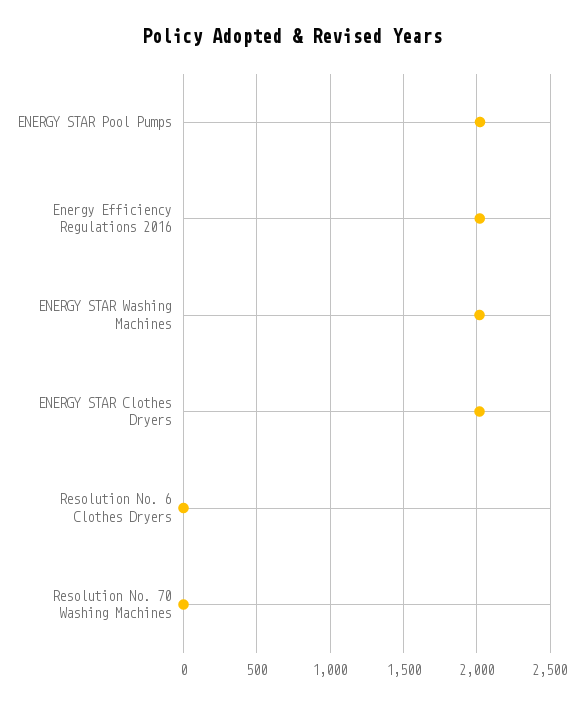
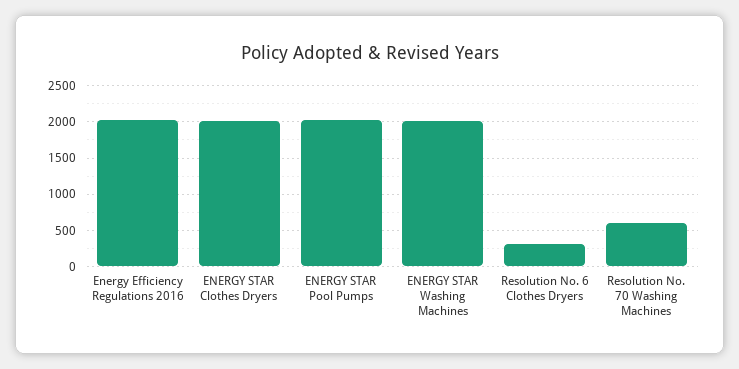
  {
    "ENERGY STAR Pool Pumps": 2000,
    "Energy Efficiency Regulations 2016": 2000,
    "ENERGY STAR Washing Machines": 2000,
    "ENERGY STAR Clothes Dryers": 2000,
-   "Resolution No. 6 Clothes Dryers": 0,
+   "Resolution No. 6 Clothes Dryers": 300,
-   "Resolution No. 70 Washing Machines": 0
+   "Resolution No. 70 Washing Machines": 600
  }

